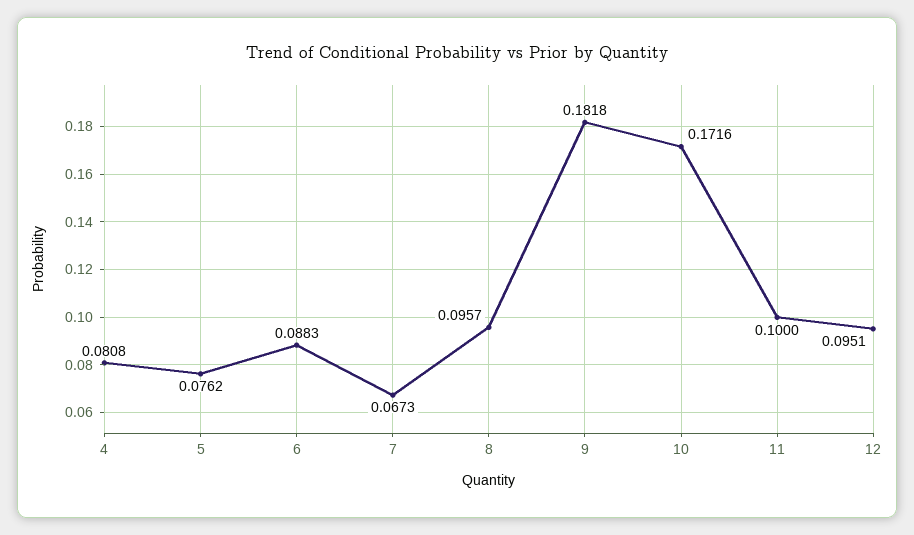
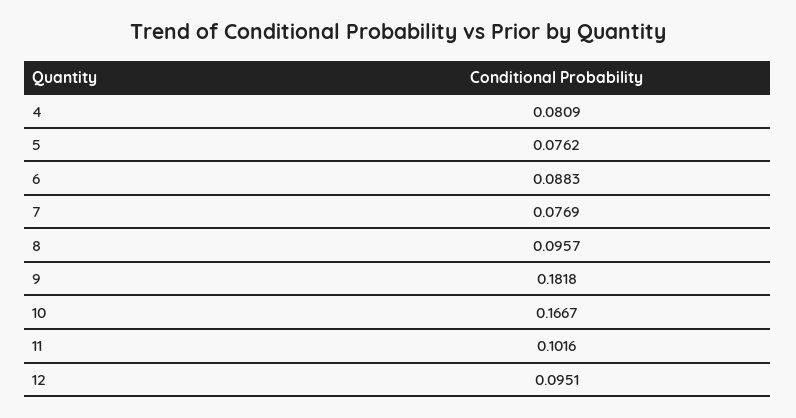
  {
-   "4": 0.0808,
+   "4": 0.0809,
    "5": 0.0762,
    "6": 0.0883,
-   "7": 0.0673,
+   "7": 0.0769,
    "8": 0.0957,
    "9": 0.1818,
-   "10": 0.1716,
+   "10": 0.1667,
-   "11": 0.1,
+   "11": 0.1016,
    "12": 0.0951
  }

